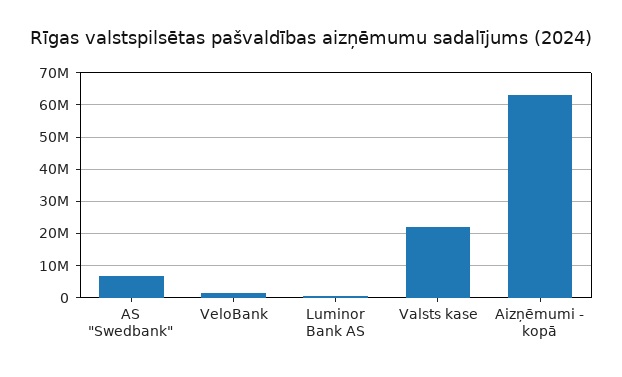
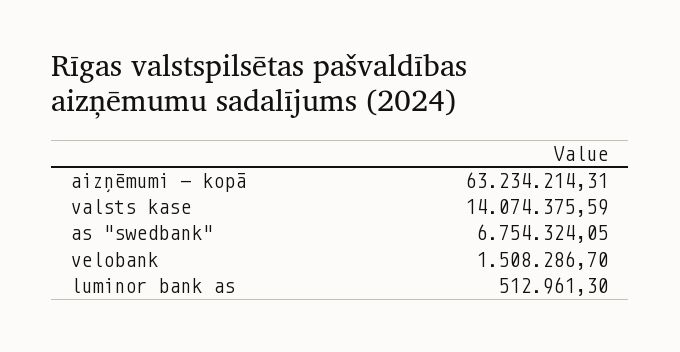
  {
    "AS \"Swedbank\"": 6754324.05,
    "VeloBank": 1508286.7,
    "Luminor Bank AS": 512961.3,
-   "Valsts kase": 22000000,
+   "Valsts kase": 14074375.59,
    "Aizņēmumi - kopā": 63234214.31
  }

